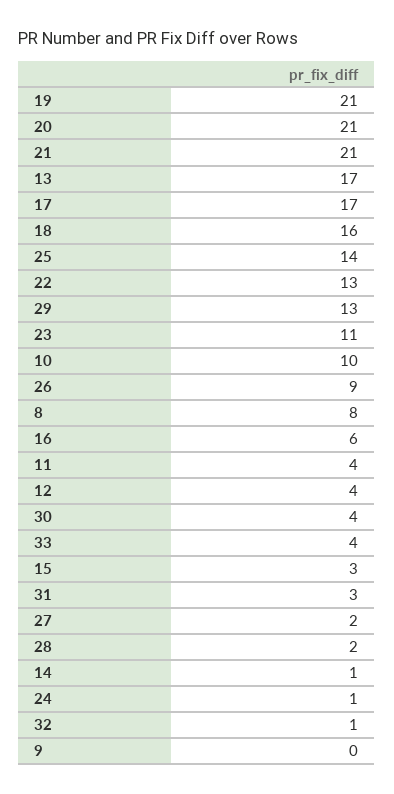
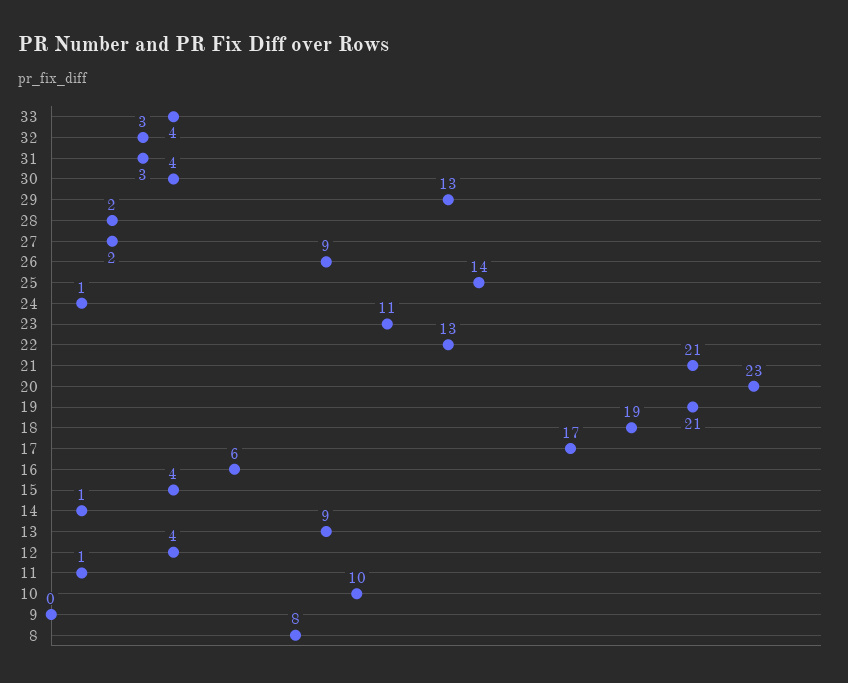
  {
    "19": 21,
-   "20": 21,
+   "20": 23,
    "21": 21,
-   "13": 17,
+   "13": 9,
    "17": 17,
-   "18": 16,
+   "18": 19,
    "25": 14,
    "22": 13,
    "29": 13,
    "23": 11,
    "10": 10,
    "26": 9,
    "8": 8,
    "16": 6,
-   "11": 4,
+   "11": 1,
    "12": 4,
    "30": 4,
    "33": 4,
-   "15": 3,
+   "15": 4,
    "31": 3,
    "27": 2,
    "28": 2,
    "14": 1,
    "24": 1,
-   "32": 1,
+   "32": 3,
    "9": 0
  }

